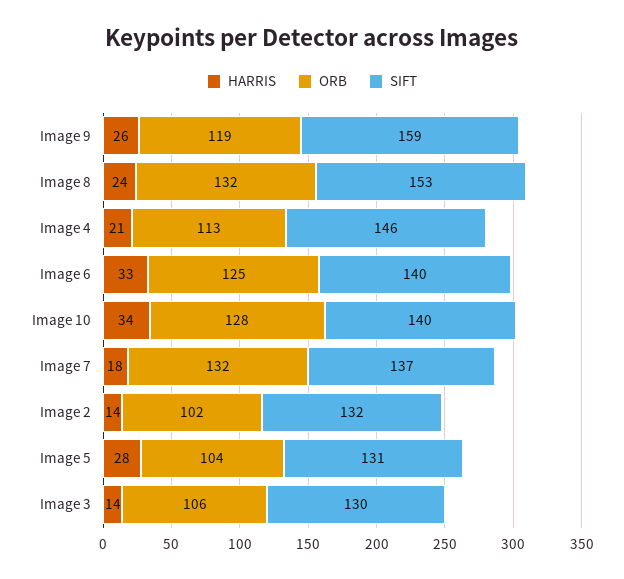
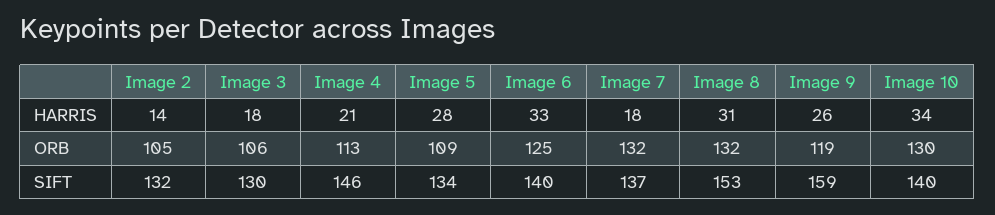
  {
    "HARRIS": {
      "Image 9": 26,
-     "Image 8": 24,
+     "Image 8": 31,
      "Image 4": 21,
      "Image 6": 33,
      "Image 10": 34,
      "Image 7": 18,
      "Image 2": 14,
      "Image 5": 28,
-     "Image 3": 14
+     "Image 3": 18
    },
    "ORB": {
      "Image 9": 119,
      "Image 8": 132,
      "Image 4": 113,
      "Image 6": 125,
-     "Image 10": 128,
+     "Image 10": 130,
      "Image 7": 132,
-     "Image 2": 102,
+     "Image 2": 105,
-     "Image 5": 104,
+     "Image 5": 109,
      "Image 3": 106
    },
    "SIFT": {
      "Image 9": 159,
      "Image 8": 153,
      "Image 4": 146,
      "Image 6": 140,
      "Image 10": 140,
      "Image 7": 137,
      "Image 2": 132,
-     "Image 5": 131,
+     "Image 5": 134,
      "Image 3": 130
    }
  }

